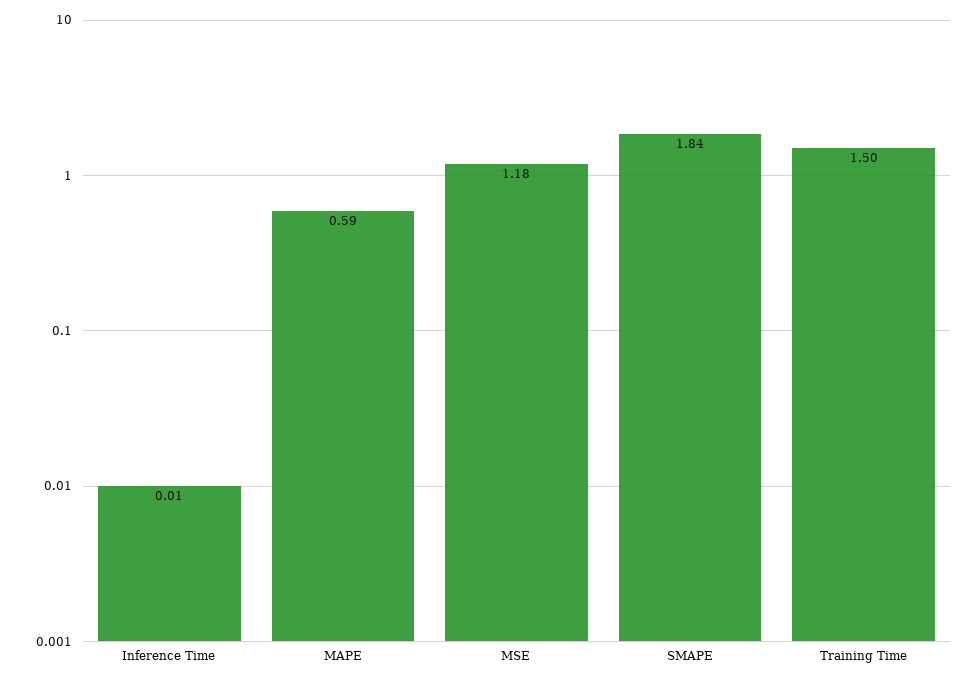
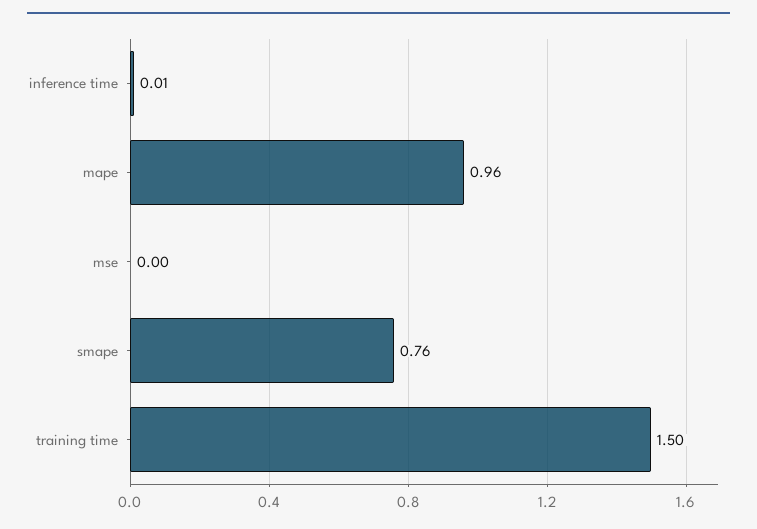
  {
    "Inference Time": 0.01,
-   "MAPE": 0.59,
+   "MAPE": 0.96,
-   "MSE": 1.18,
+   "MSE": 0,
-   "SMAPE": 1.84,
+   "SMAPE": 0.76,
    "Training Time": 1.5
  }

